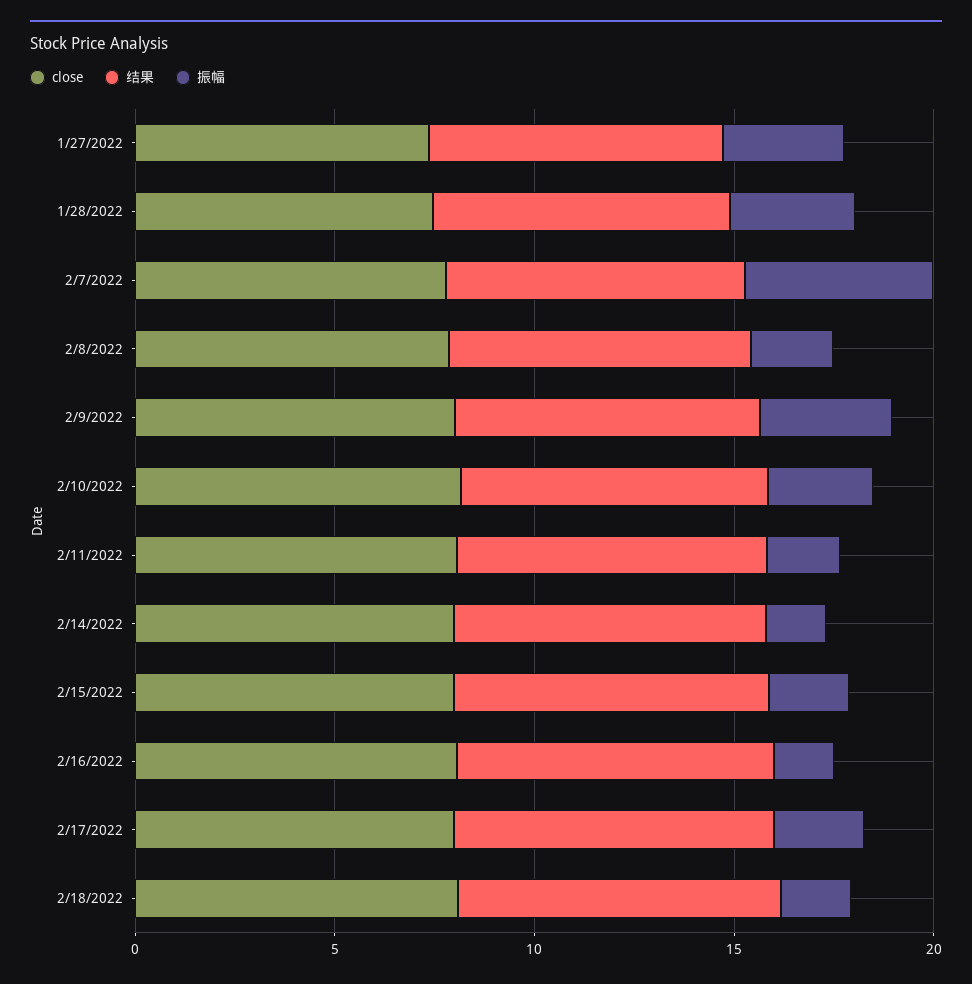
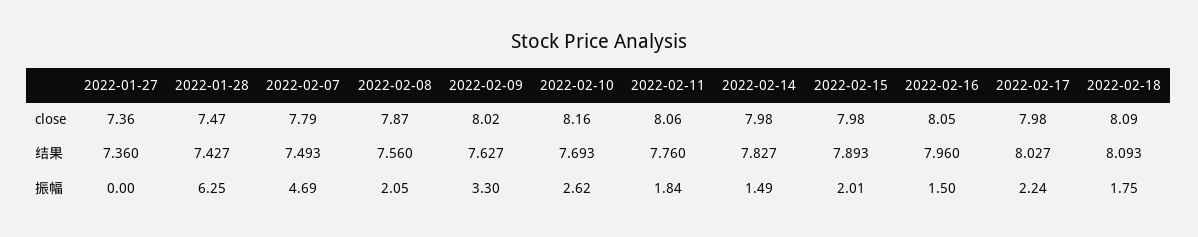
  {
    "close": {
      "1/27/2022": 7.36,
      "1/28/2022": 7.47,
      "2/7/2022": 7.79,
      "2/8/2022": 7.87,
      "2/9/2022": 8.02,
      "2/10/2022": 8.16,
      "2/11/2022": 8.06,
      "2/14/2022": 7.98,
      "2/15/2022": 7.98,
      "2/16/2022": 8.05,
      "2/17/2022": 7.98,
      "2/18/2022": 8.09
    },
    "结果": {
      "1/27/2022": 7.36,
      "1/28/2022": 7.427,
      "2/7/2022": 7.493,
      "2/8/2022": 7.56,
      "2/9/2022": 7.627,
      "2/10/2022": 7.693,
      "2/11/2022": 7.76,
      "2/14/2022": 7.827,
      "2/15/2022": 7.893,
      "2/16/2022": 7.96,
      "2/17/2022": 8.027,
      "2/18/2022": 8.093
    },
    "振幅": {
-     "1/27/2022": 3,
+     "1/27/2022": 0,
-     "1/28/2022": 3,
+     "1/28/2022": 6.25,
      "2/7/2022": 4.69,
      "2/8/2022": 2.05,
      "2/9/2022": 3.3,
      "2/10/2022": 2.62,
      "2/11/2022": 1.84,
      "2/14/2022": 1.49,
      "2/15/2022": 2.01,
      "2/16/2022": 1.5,
      "2/17/2022": 2.24,
      "2/18/2022": 1.75
    }
  }

